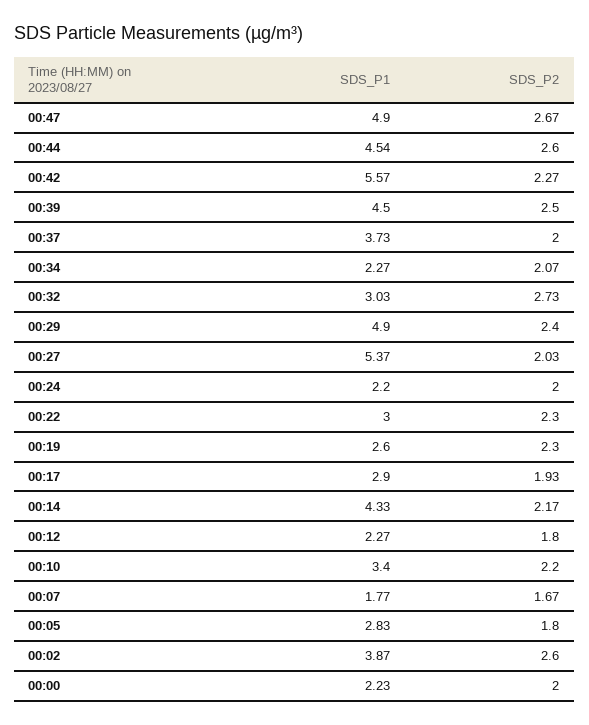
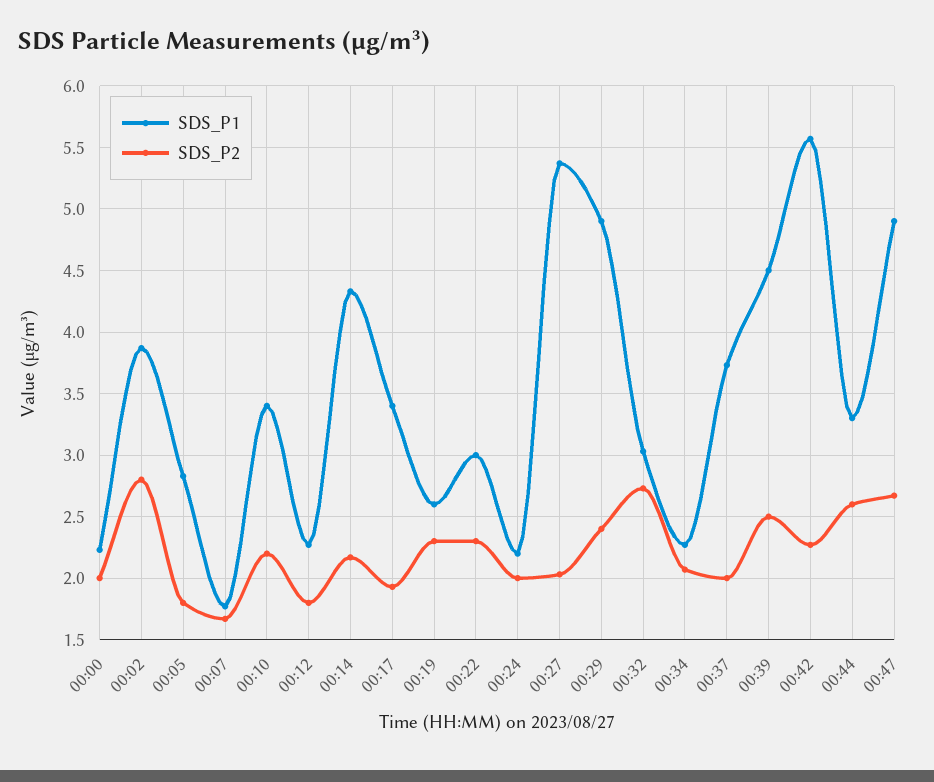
  {
    "SDS_P1": {
      "00:47": 4.9,
-     "00:44": 4.54,
+     "00:44": 3.3,
      "00:42": 5.57,
      "00:39": 4.5,
      "00:37": 3.73,
      "00:34": 2.27,
      "00:32": 3.03,
      "00:29": 4.9,
      "00:27": 5.37,
      "00:24": 2.2,
      "00:22": 3,
      "00:19": 2.6,
-     "00:17": 2.9,
+     "00:17": 3.4,
      "00:14": 4.33,
      "00:12": 2.27,
      "00:10": 3.4,
      "00:07": 1.77,
      "00:05": 2.83,
      "00:02": 3.87,
      "00:00": 2.23
    },
    "SDS_P2": {
      "00:47": 2.67,
      "00:44": 2.6,
      "00:42": 2.27,
      "00:39": 2.5,
      "00:37": 2,
      "00:34": 2.07,
      "00:32": 2.73,
      "00:29": 2.4,
      "00:27": 2.03,
      "00:24": 2,
      "00:22": 2.3,
      "00:19": 2.3,
      "00:17": 1.93,
      "00:14": 2.17,
      "00:12": 1.8,
      "00:10": 2.2,
      "00:07": 1.67,
      "00:05": 1.8,
-     "00:02": 2.6,
+     "00:02": 2.8,
      "00:00": 2
    }
  }

